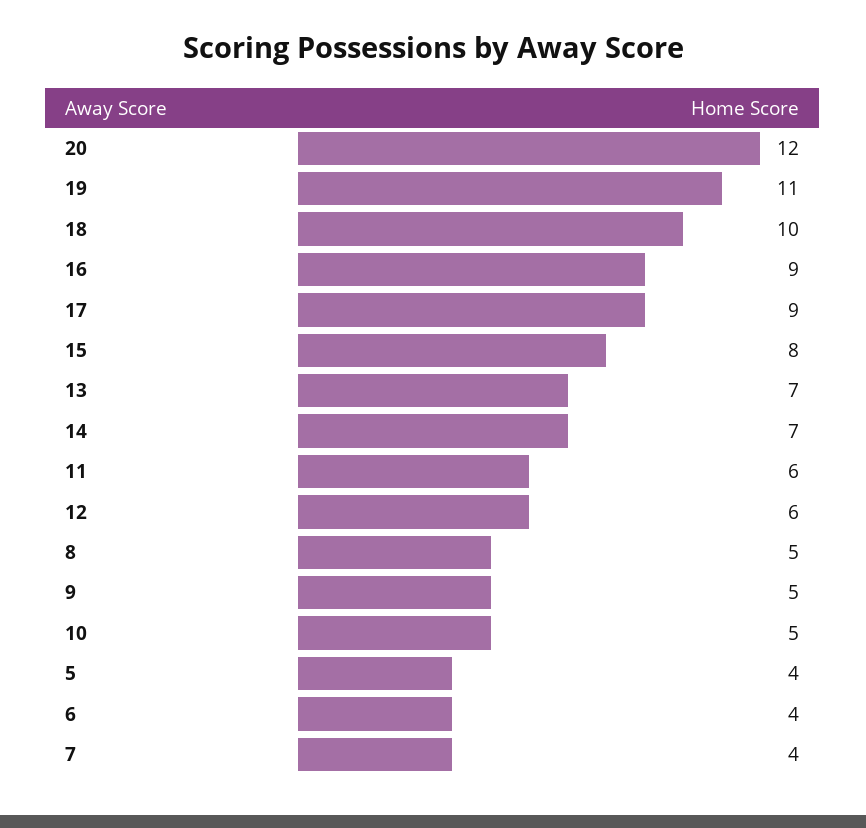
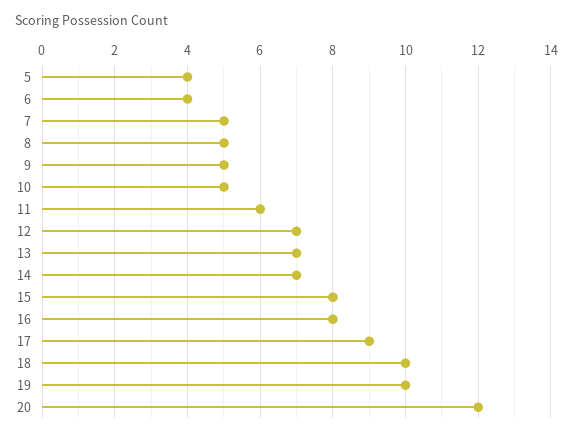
  {
    "20": 12,
-   "19": 11,
+   "19": 10,
    "18": 10,
-   "16": 9,
+   "16": 8,
    "17": 9,
    "15": 8,
    "13": 7,
    "14": 7,
    "11": 6,
-   "12": 6,
+   "12": 7,
    "8": 5,
    "9": 5,
    "10": 5,
    "5": 4,
    "6": 4,
-   "7": 4
+   "7": 5
  }

